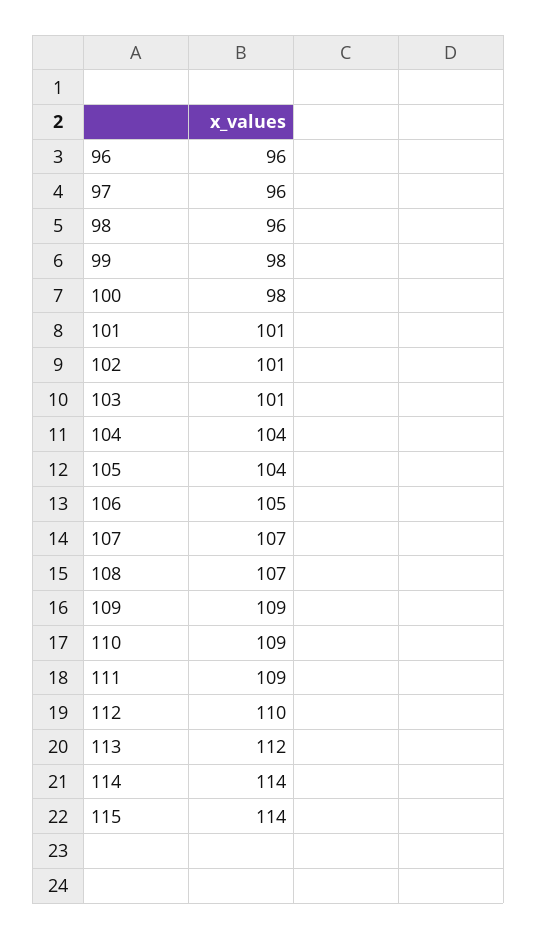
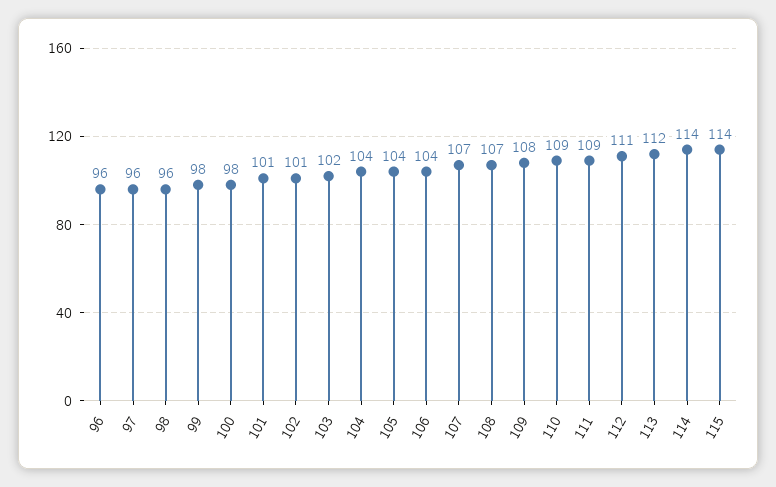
  {
    "96": 96,
    "97": 96,
    "98": 96,
    "99": 98,
    "100": 98,
    "101": 101,
    "102": 101,
-   "103": 101,
+   "103": 102,
    "104": 104,
    "105": 104,
-   "106": 105,
+   "106": 104,
    "107": 107,
    "108": 107,
-   "109": 109,
+   "109": 108,
    "110": 109,
    "111": 109,
-   "112": 110,
+   "112": 111,
    "113": 112,
    "114": 114,
    "115": 114
  }

